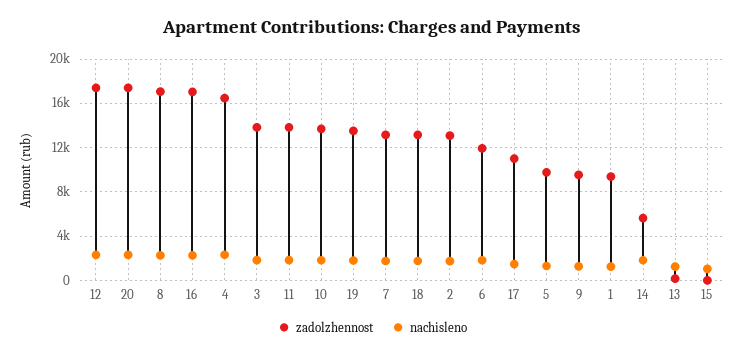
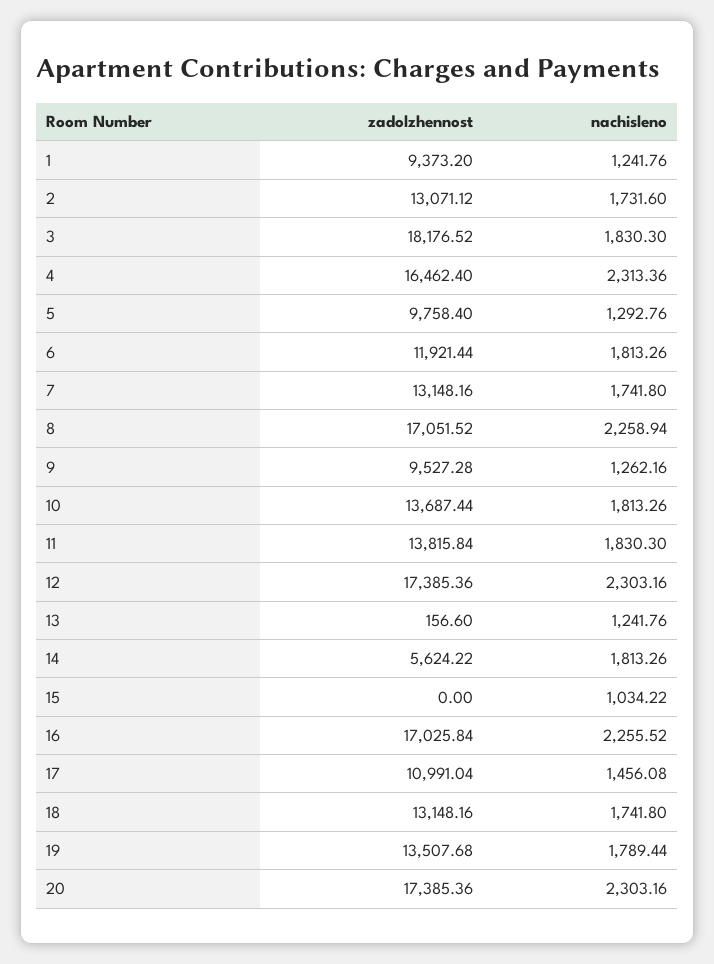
  {
    "zadolzhennost": {
      "12": 17385.36,
      "20": 17385.36,
      "8": 17051.52,
      "16": 17025.84,
      "4": 16462.4,
-     "3": 14000,
+     "3": 18176.52,
      "11": 13815.84,
      "10": 13687.44,
      "19": 13507.68,
      "7": 13148.16,
      "18": 13148.16,
      "2": 13071.12,
      "6": 11921.44,
      "17": 10991.04,
      "5": 9758.4,
      "9": 9527.28,
      "1": 9373.2,
      "14": 5624.22,
      "13": 156.6,
      "15": 0
    },
    "nachisleno": {
      "12": 2303.16,
      "20": 2303.16,
      "8": 2258.94,
      "16": 2255.52,
      "4": 2313.36,
      "3": 1830.3,
      "11": 1830.3,
      "10": 1813.26,
      "19": 1789.44,
      "7": 1741.8,
      "18": 1741.8,
      "2": 1731.6,
      "6": 1813.26,
      "17": 1456.08,
      "5": 1292.76,
      "9": 1262.16,
      "1": 1241.76,
      "14": 1813.26,
      "13": 1241.76,
      "15": 1034.22
    }
  }

